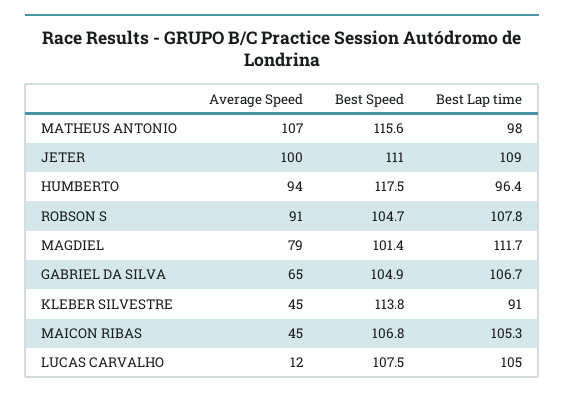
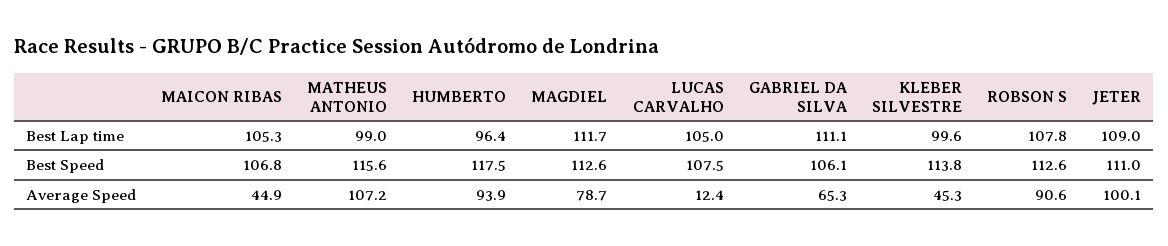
  {
    "Average Speed": {
      "MATHEUS ANTONIO": 107.2,
      "JETER": 100.1,
      "HUMBERTO": 93.9,
      "ROBSON S": 90.6,
      "MAGDIEL": 78.7,
      "GABRIEL DA SILVA": 65.3,
      "KLEBER SILVESTRE": 45.3,
      "MAICON RIBAS": 44.9,
      "LUCAS CARVALHO": 12.4
    },
    "Best Speed": {
      "MATHEUS ANTONIO": 115.6,
      "JETER": 111,
      "HUMBERTO": 117.5,
-     "ROBSON S": 104.7,
+     "ROBSON S": 112.6,
-     "MAGDIEL": 101.4,
+     "MAGDIEL": 112.6,
-     "GABRIEL DA SILVA": 104.9,
+     "GABRIEL DA SILVA": 106.1,
      "KLEBER SILVESTRE": 113.8,
      "MAICON RIBAS": 106.8,
      "LUCAS CARVALHO": 107.5
    },
    "Best Lap time": {
-     "MATHEUS ANTONIO": 98,
+     "MATHEUS ANTONIO": 99,
      "JETER": 109,
      "HUMBERTO": 96.4,
      "ROBSON S": 107.8,
      "MAGDIEL": 111.7,
-     "GABRIEL DA SILVA": 106.7,
+     "GABRIEL DA SILVA": 111.1,
-     "KLEBER SILVESTRE": 91,
+     "KLEBER SILVESTRE": 99.6,
      "MAICON RIBAS": 105.3,
      "LUCAS CARVALHO": 105
    }
  }

